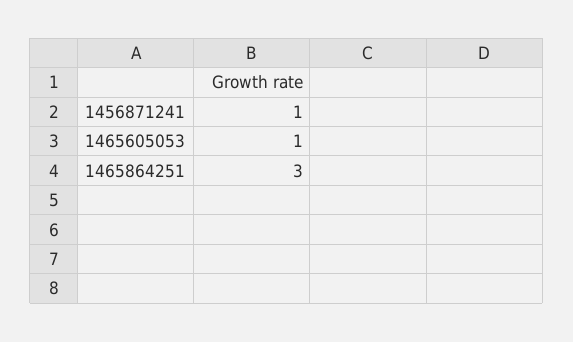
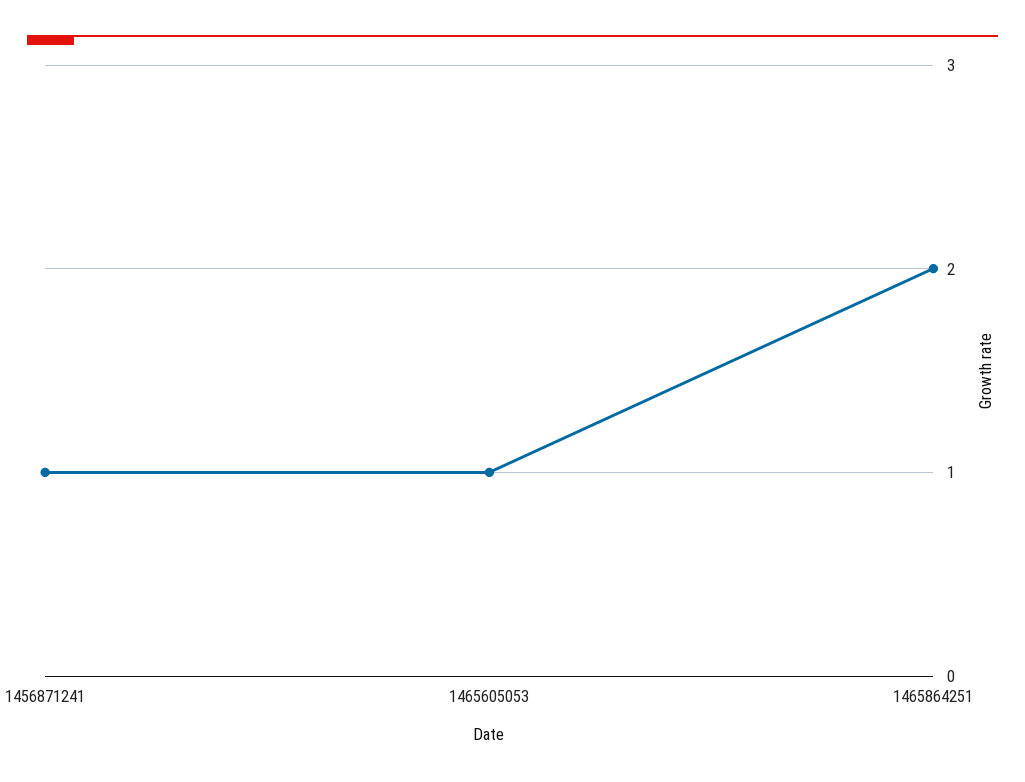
  {
    "1456871241": 1,
    "1465605053": 1,
-   "1465864251": 3
+   "1465864251": 2
  }

